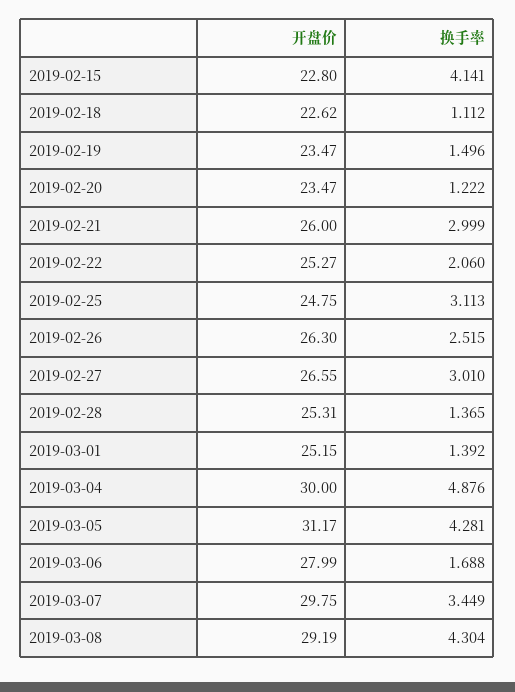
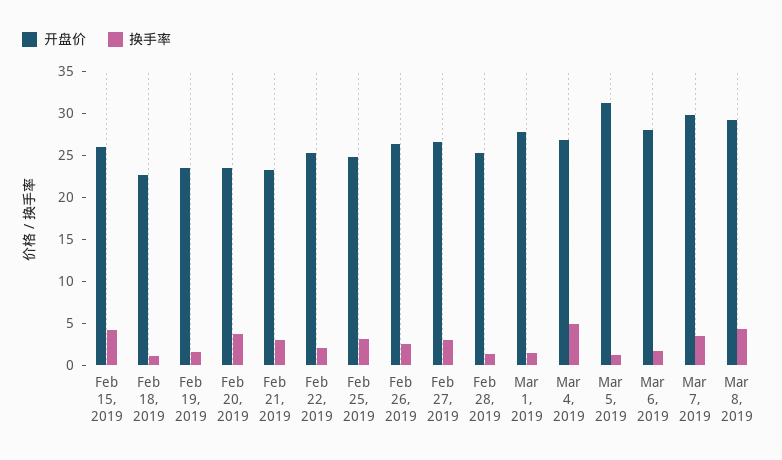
  {
    "开盘价": {
-     "2019-02-15": 22.8,
+     "2019-02-15": 26,
      "2019-02-18": 22.62,
      "2019-02-19": 23.47,
      "2019-02-20": 23.47,
-     "2019-02-21": 26,
+     "2019-02-21": 23,
      "2019-02-22": 25.27,
      "2019-02-25": 24.75,
      "2019-02-26": 26.3,
      "2019-02-27": 26.55,
      "2019-02-28": 25.31,
-     "2019-03-01": 25.15,
+     "2019-03-01": 28,
-     "2019-03-04": 30,
+     "2019-03-04": 27,
      "2019-03-05": 31.17,
      "2019-03-06": 27.99,
      "2019-03-07": 29.75,
      "2019-03-08": 29.19
    },
    "换手率": {
      "2019-02-15": 4.141,
      "2019-02-18": 1.112,
      "2019-02-19": 1.496,
-     "2019-02-20": 1.222,
+     "2019-02-20": 4,
      "2019-02-21": 2.999,
      "2019-02-22": 2.06,
      "2019-02-25": 3.113,
      "2019-02-26": 2.515,
      "2019-02-27": 3.01,
      "2019-02-28": 1.365,
      "2019-03-01": 1.392,
      "2019-03-04": 4.876,
-     "2019-03-05": 4.281,
+     "2019-03-05": 1,
      "2019-03-06": 1.688,
      "2019-03-07": 3.449,
      "2019-03-08": 4.304
    }
  }

